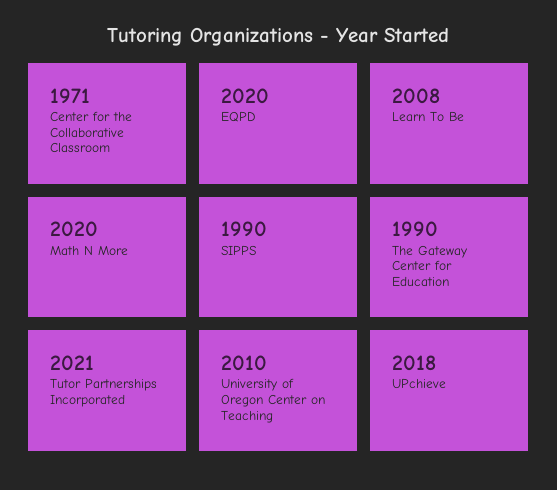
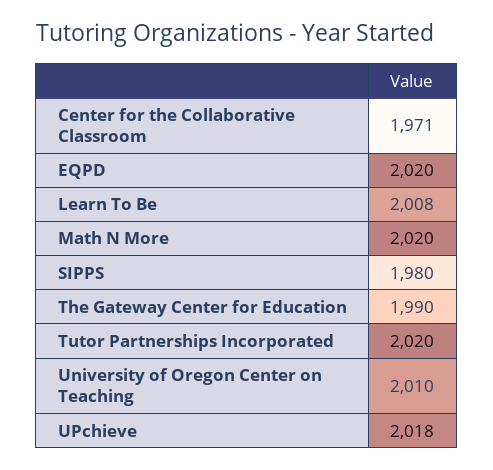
  {
    "Center for the Collaborative Classroom": 1971,
    "EQPD": 2020,
    "Learn To Be": 2008,
    "Math N More": 2020,
-   "SIPPS": 1990,
+   "SIPPS": 1980,
    "The Gateway Center for Education": 1990,
-   "Tutor Partnerships Incorporated": 2021,
+   "Tutor Partnerships Incorporated": 2020,
    "University of Oregon Center on Teaching": 2010,
    "UPchieve": 2018
  }

